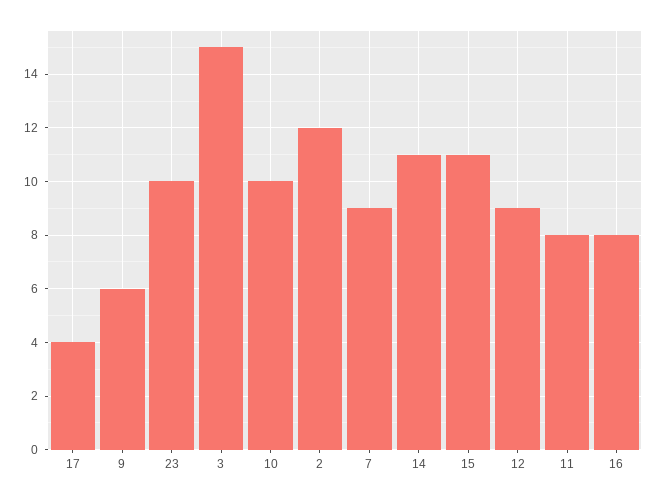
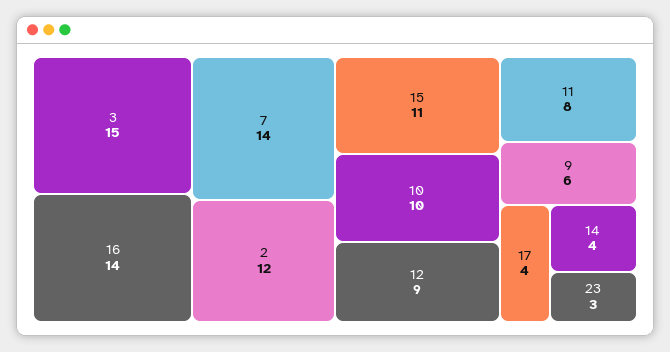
  {
    "17": 4,
    "9": 6,
-   "23": 10,
+   "23": 3,
    "3": 15,
    "10": 10,
    "2": 12,
-   "7": 9,
+   "7": 14,
-   "14": 11,
+   "14": 4,
    "15": 11,
    "12": 9,
    "11": 8,
-   "16": 8
+   "16": 14
  }

